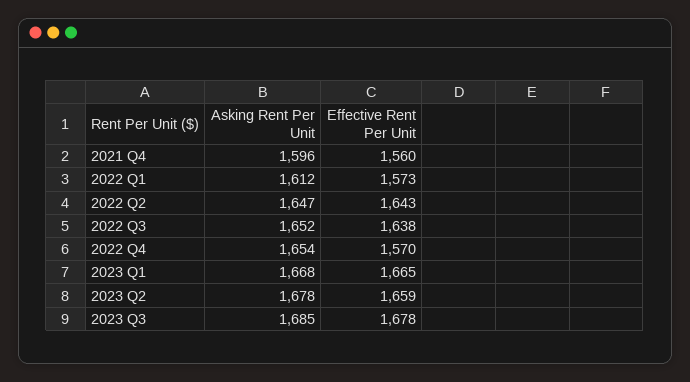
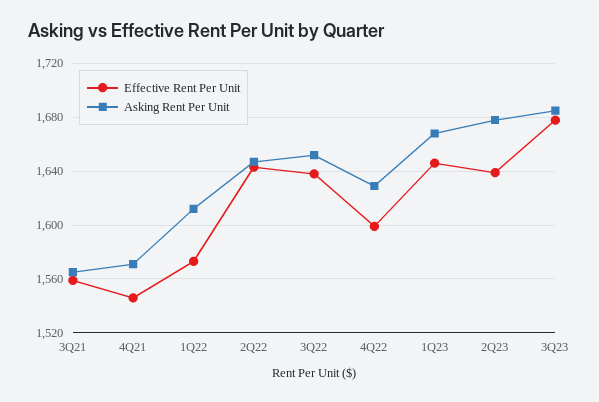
  {
    "Asking Rent Per Unit": {
-     "2021 Q4": 1596,
+     "2021 Q4": 1570,
      "2022 Q1": 1612,
      "2022 Q2": 1647,
      "2022 Q3": 1652,
-     "2022 Q4": 1654,
+     "2022 Q4": 1630,
      "2023 Q1": 1668,
      "2023 Q2": 1678,
-     "2023 Q3": 1685
+     "2023 Q3": 1685,
+     "3Q21": 1565
    },
    "Effective Rent Per Unit": {
-     "2021 Q4": 1560,
+     "2021 Q4": 1545,
      "2022 Q1": 1573,
      "2022 Q2": 1643,
      "2022 Q3": 1638,
-     "2022 Q4": 1570,
+     "2022 Q4": 1600,
-     "2023 Q1": 1665,
+     "2023 Q1": 1645,
-     "2023 Q2": 1659,
+     "2023 Q2": 1640,
-     "2023 Q3": 1678
+     "2023 Q3": 1678,
+     "3Q21": 1560
    }
  }

